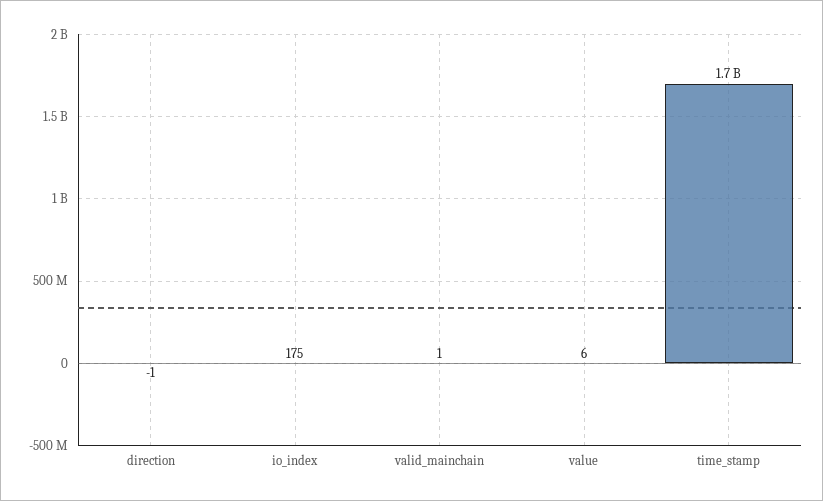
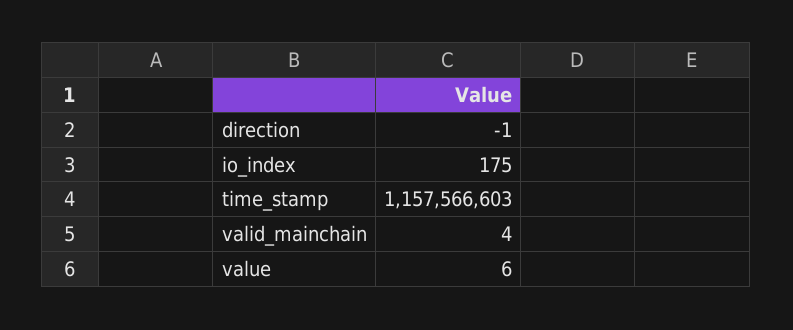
  {
    "direction": -1,
    "io_index": 175,
-   "valid_mainchain": 1,
+   "valid_mainchain": 4,
    "value": 6,
-   "time_stamp": 1700000000
+   "time_stamp": 1157566603
  }

